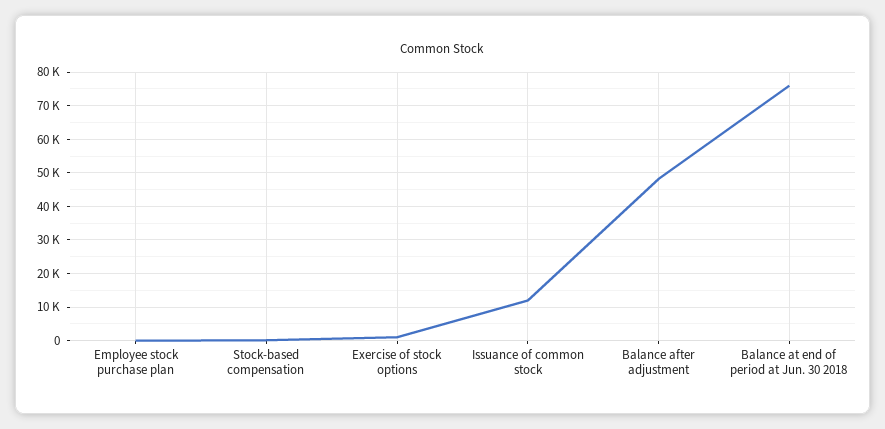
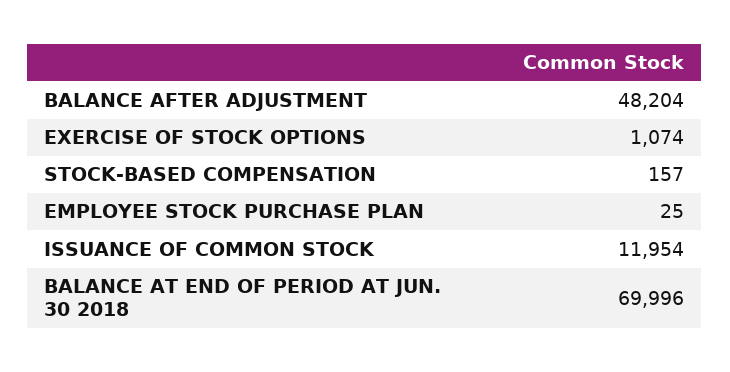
  {
    "Employee stock purchase plan": 25,
    "Stock-based compensation": 157,
    "Exercise of stock options": 1074,
    "Issuance of common stock": 11954,
    "Balance after adjustment": 48204,
-   "Balance at end of period at Jun. 30 2018": 76000
+   "Balance at end of period at Jun. 30 2018": 69996
  }

